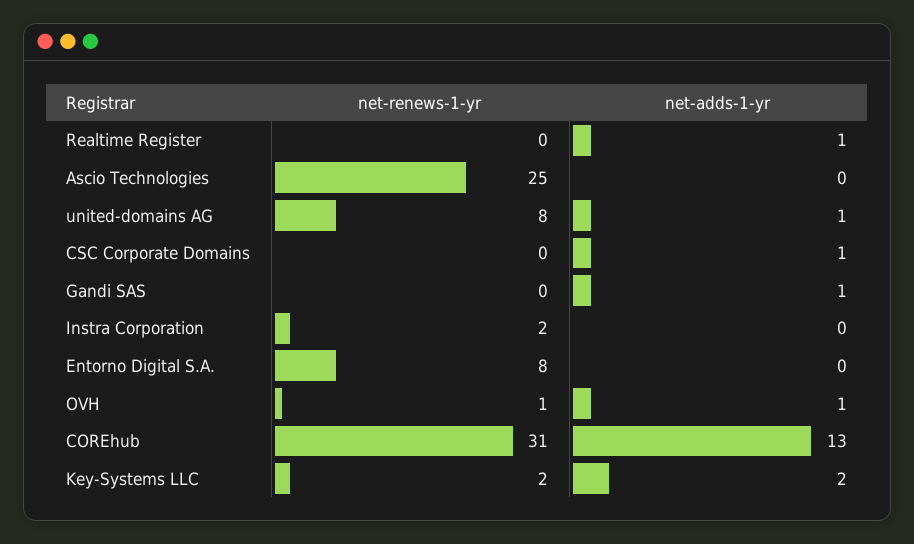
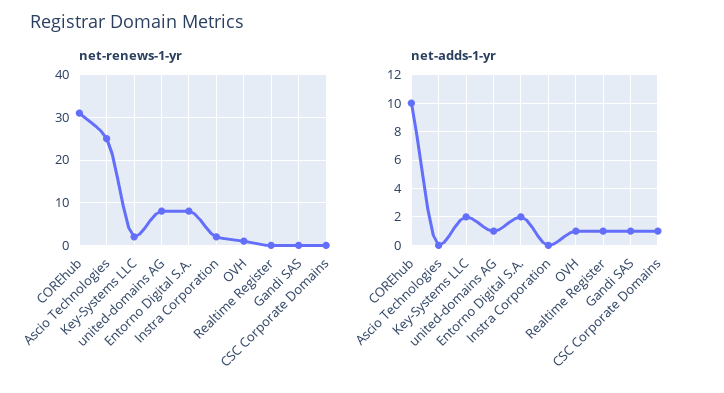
  {
    "net-renews-1-yr": {
      "Realtime Register": 0,
      "Ascio Technologies": 25,
      "united-domains AG": 8,
      "CSC Corporate Domains": 0,
      "Gandi SAS": 0,
      "Instra Corporation": 2,
      "Entorno Digital S.A.": 8,
      "OVH": 1,
      "COREhub": 31,
      "Key-Systems LLC": 2
    },
    "net-adds-1-yr": {
      "Realtime Register": 1,
      "Ascio Technologies": 0,
      "united-domains AG": 1,
      "CSC Corporate Domains": 1,
      "Gandi SAS": 1,
      "Instra Corporation": 0,
-     "Entorno Digital S.A.": 0,
+     "Entorno Digital S.A.": 2,
      "OVH": 1,
-     "COREhub": 13,
+     "COREhub": 10,
      "Key-Systems LLC": 2
    }
  }

